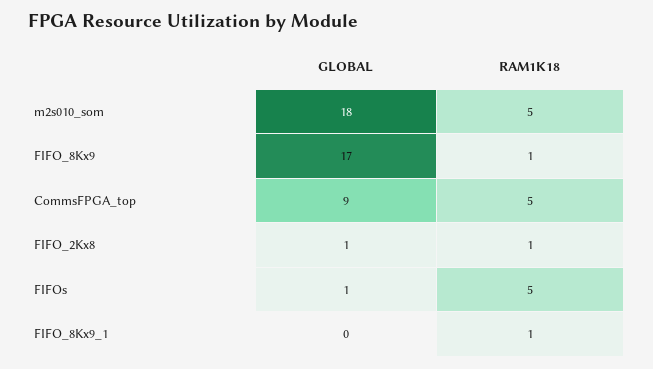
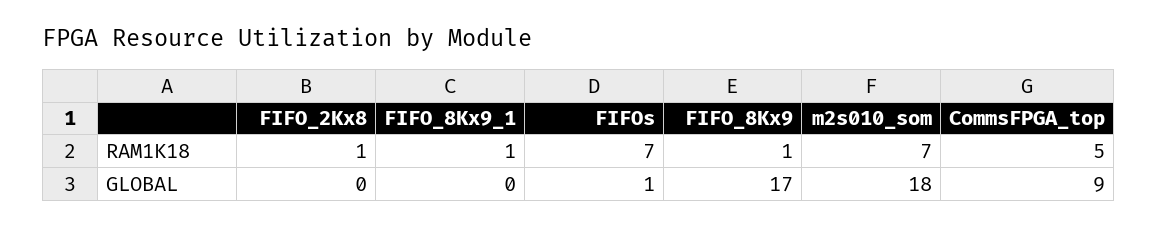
  {
    "GLOBAL": {
      "m2s010_som": 18,
      "FIFO_8Kx9": 17,
      "CommsFPGA_top": 9,
-     "FIFO_2Kx8": 1,
+     "FIFO_2Kx8": 0,
      "FIFOs": 1,
      "FIFO_8Kx9_1": 0
    },
    "RAM1K18": {
-     "m2s010_som": 5,
+     "m2s010_som": 7,
      "FIFO_8Kx9": 1,
      "CommsFPGA_top": 5,
      "FIFO_2Kx8": 1,
-     "FIFOs": 5,
+     "FIFOs": 7,
      "FIFO_8Kx9_1": 1
    }
  }

